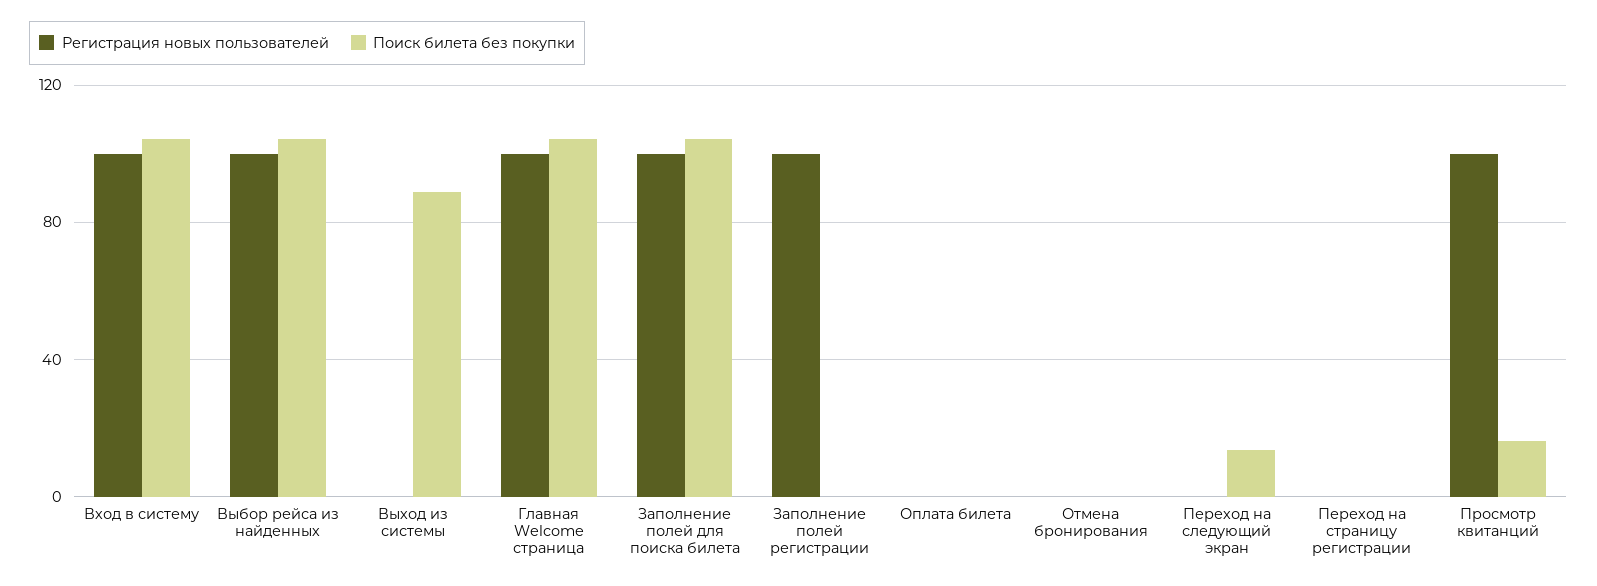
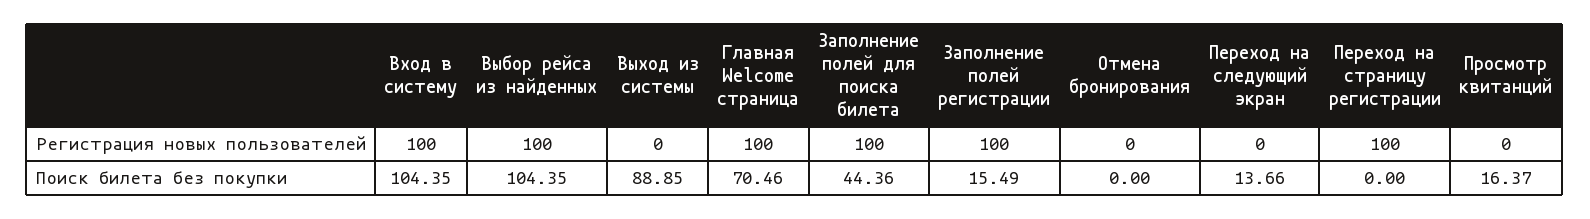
  {
    "Регистрация новых пользователей": {
      "Вход в систему": 100,
      "Выбор рейса из найденных": 100,
      "Выход из системы": 0,
      "Главная Welcome страница": 100,
      "Заполнение полей для поиска билета": 100,
      "Заполнение полей регистрации": 100,
-     "Оплата билета": 0,
      "Отмена бронирования": 0,
      "Переход на следующий экран": 0,
-     "Переход на страницу регистрации": 0,
+     "Переход на страницу регистрации": 100,
-     "Просмотр квитанций": 100
+     "Просмотр квитанций": 0
    },
    "Поиск билета без покупки": {
      "Вход в систему": 104.35,
      "Выбор рейса из найденных": 104.35,
      "Выход из системы": 88.85,
-     "Главная Welcome страница": 105,
+     "Главная Welcome страница": 70.46,
-     "Заполнение полей для поиска билета": 105,
+     "Заполнение полей для поиска билета": 44.36,
-     "Заполнение полей регистрации": 0,
+     "Заполнение полей регистрации": 15.49,
-     "Оплата билета": 0,
      "Отмена бронирования": 0,
      "Переход на следующий экран": 13.66,
      "Переход на страницу регистрации": 0,
      "Просмотр квитанций": 16.37
    }
  }

